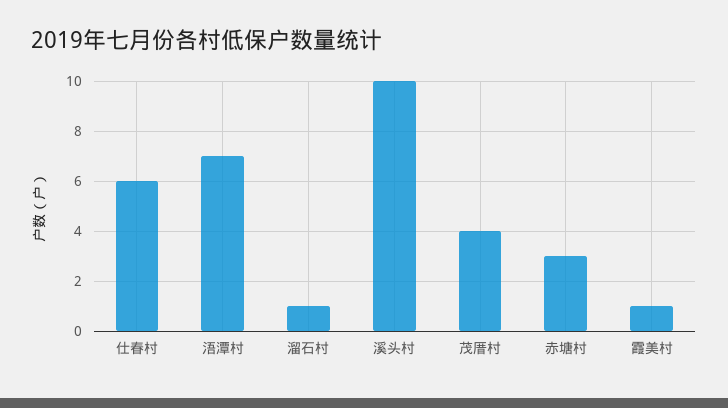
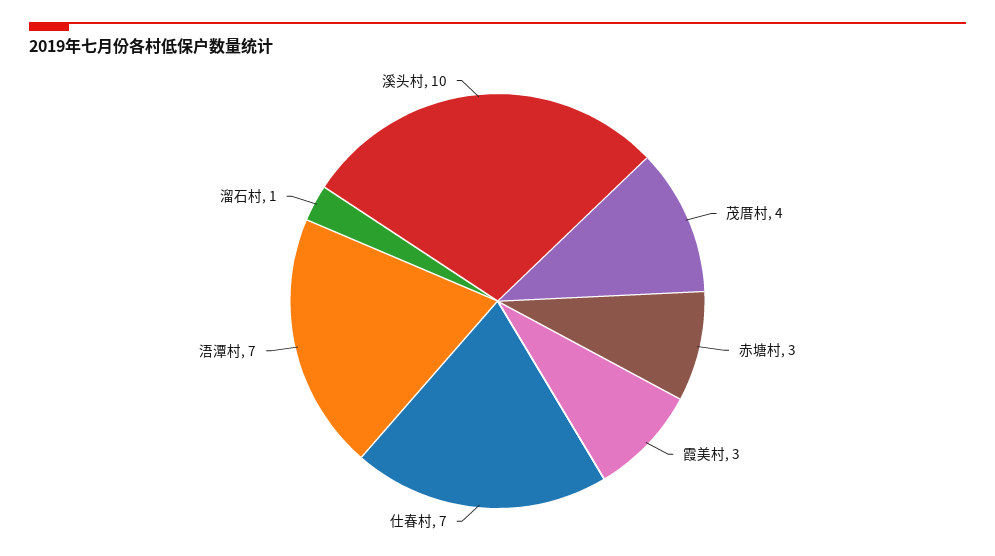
  {
-   "仕春村": 6,
+   "仕春村": 7,
    "浯潭村": 7,
    "溜石村": 1,
    "溪头村": 10,
    "茂厝村": 4,
    "赤塘村": 3,
-   "霞美村": 1
+   "霞美村": 3
  }

